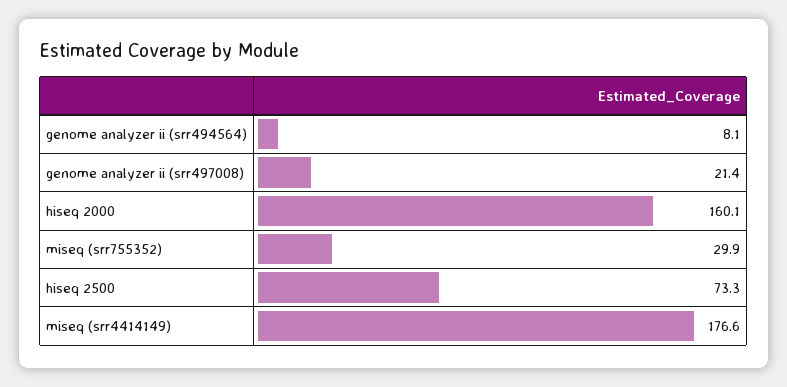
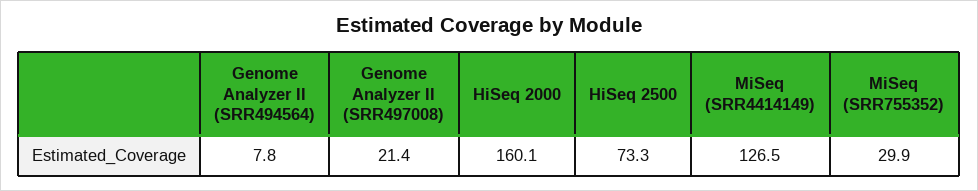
  {
-   "genome analyzer ii (srr494564)": 8.1,
+   "genome analyzer ii (srr494564)": 7.8,
    "genome analyzer ii (srr497008)": 21.4,
    "hiseq 2000": 160.1,
    "miseq (srr755352)": 29.9,
    "hiseq 2500": 73.3,
-   "miseq (srr4414149)": 176.6
+   "miseq (srr4414149)": 126.5
  }

